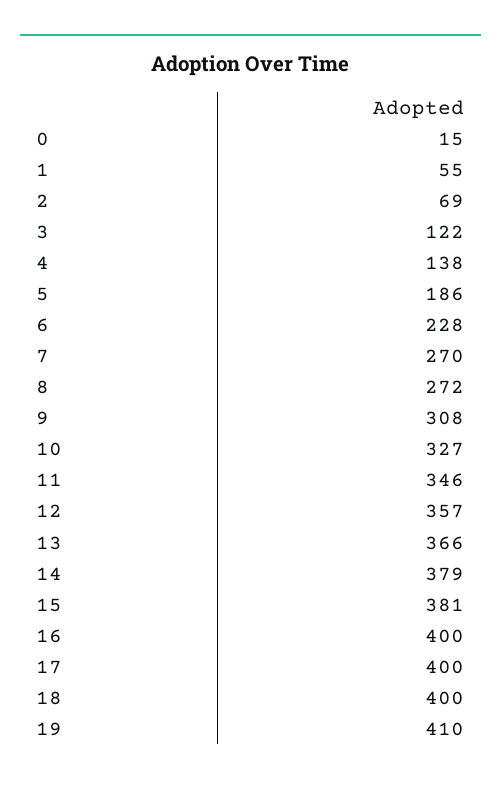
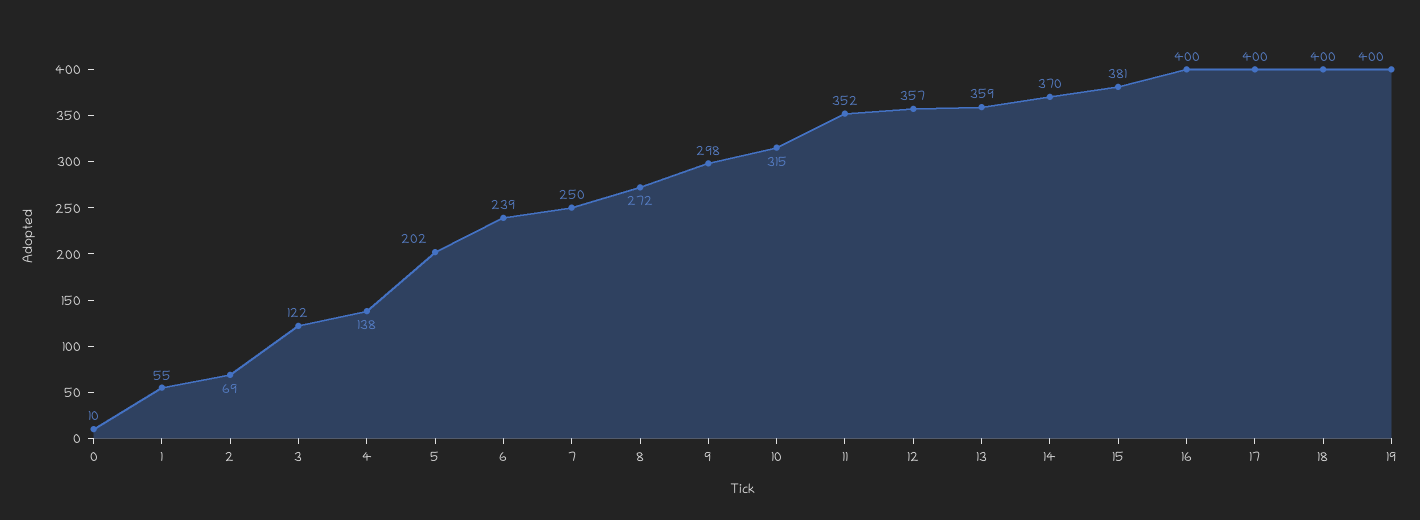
  {
-   "0": 15,
+   "0": 10,
    "1": 55,
    "2": 69,
    "3": 122,
    "4": 138,
-   "5": 186,
+   "5": 202,
-   "6": 228,
+   "6": 239,
-   "7": 270,
+   "7": 250,
    "8": 272,
-   "9": 308,
+   "9": 298,
-   "10": 327,
+   "10": 315,
-   "11": 346,
+   "11": 352,
    "12": 357,
-   "13": 366,
+   "13": 359,
-   "14": 379,
+   "14": 370,
    "15": 381,
    "16": 400,
    "17": 400,
    "18": 400,
-   "19": 410
+   "19": 400
  }

